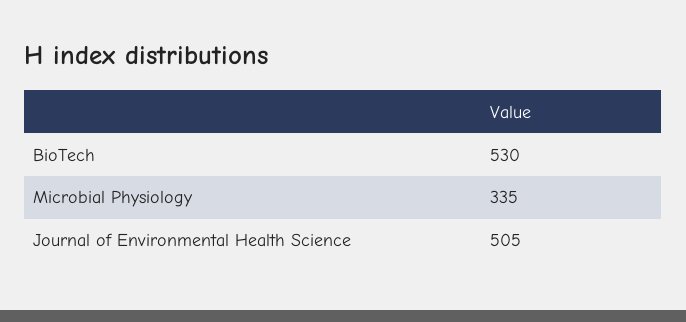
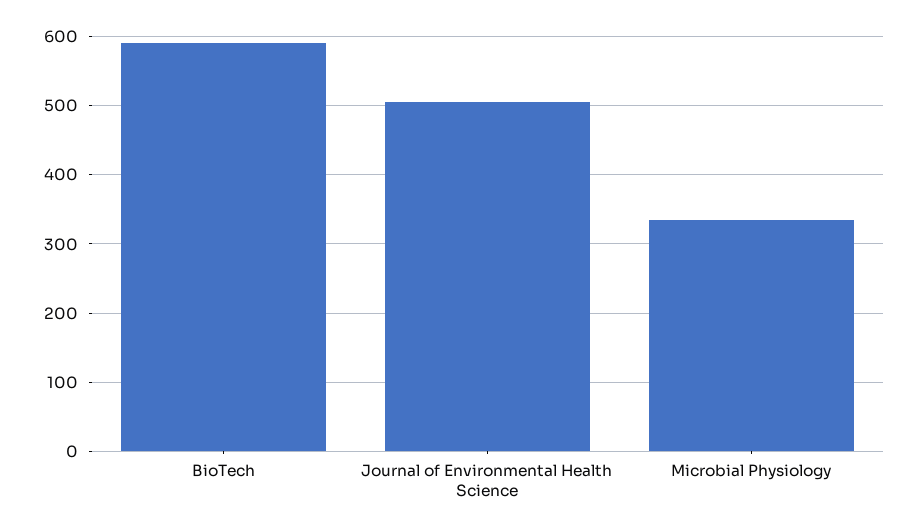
  {
-   "BioTech": 530,
+   "BioTech": 590,
    "Microbial Physiology": 335,
    "Journal of Environmental Health Science": 505
  }

